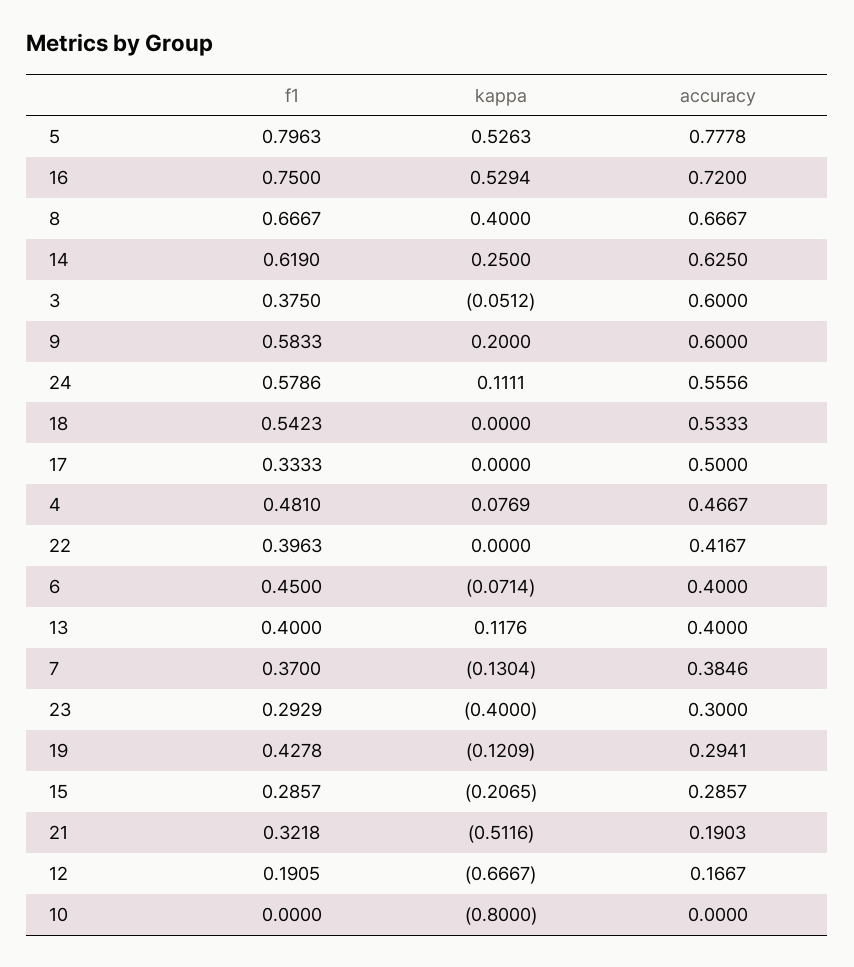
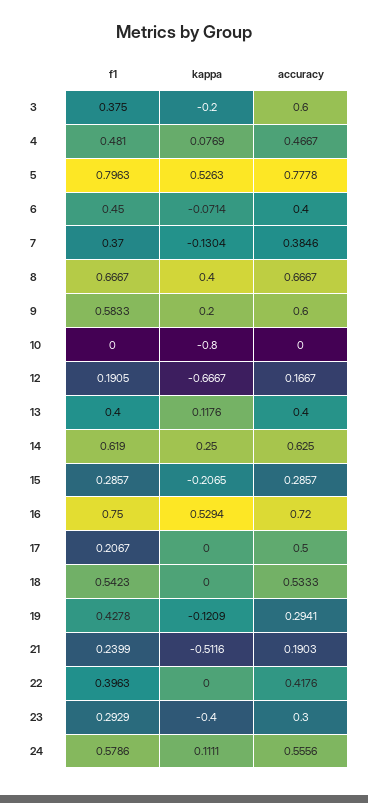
  {
    "f1": {
      "5": 0.7963,
      "16": 0.75,
      "8": 0.6667,
      "14": 0.619,
      "3": 0.375,
      "9": 0.5833,
      "24": 0.5786,
      "18": 0.5423,
-     "17": 0.3333,
+     "17": 0.2067,
      "4": 0.481,
      "22": 0.3963,
      "6": 0.45,
      "13": 0.4,
      "7": 0.37,
      "23": 0.2929,
      "19": 0.4278,
      "15": 0.2857,
-     "21": 0.3218,
+     "21": 0.2399,
      "12": 0.1905,
      "10": 0
    },
    "kappa": {
      "5": 0.5263,
      "16": 0.5294,
      "8": 0.4,
      "14": 0.25,
-     "3": -0.0512,
+     "3": -0.2,
      "9": 0.2,
      "24": 0.1111,
      "18": 0,
      "17": 0,
      "4": 0.0769,
      "22": 0,
      "6": -0.0714,
      "13": 0.1176,
      "7": -0.1304,
      "23": -0.4,
      "19": -0.1209,
      "15": -0.2065,
      "21": -0.5116,
      "12": -0.6667,
      "10": -0.8
    },
    "accuracy": {
      "5": 0.7778,
      "16": 0.72,
      "8": 0.6667,
      "14": 0.625,
      "3": 0.6,
      "9": 0.6,
      "24": 0.5556,
      "18": 0.5333,
      "17": 0.5,
      "4": 0.4667,
-     "22": 0.4167,
+     "22": 0.4176,
      "6": 0.4,
      "13": 0.4,
      "7": 0.3846,
      "23": 0.3,
      "19": 0.2941,
      "15": 0.2857,
      "21": 0.1903,
      "12": 0.1667,
      "10": 0
    }
  }

